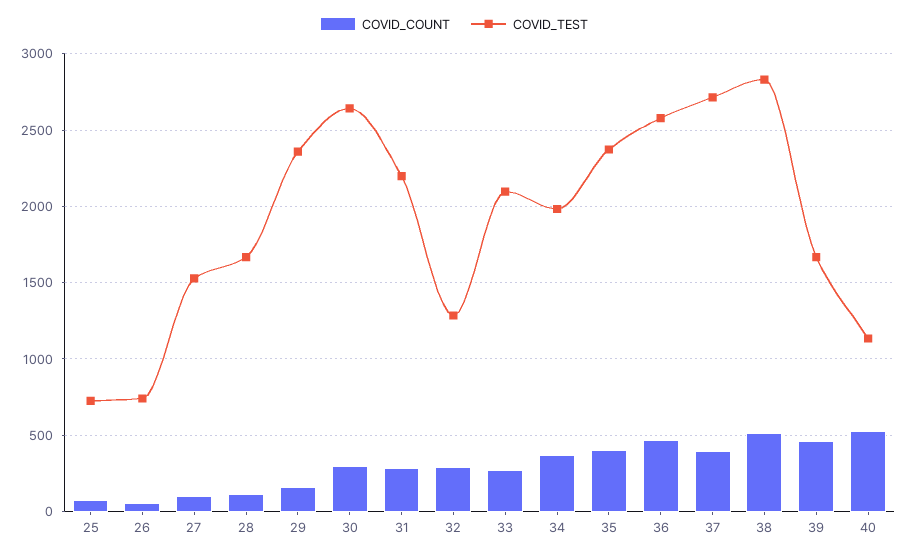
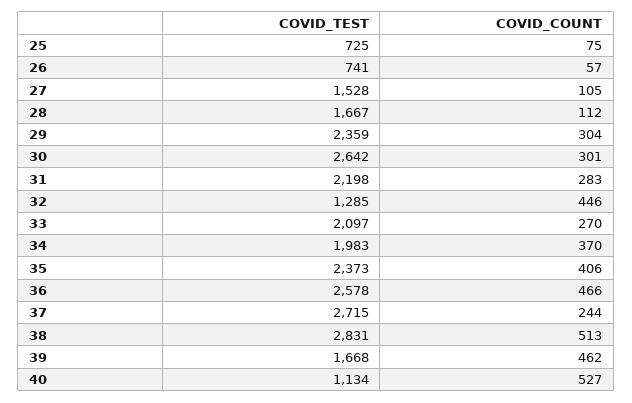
  {
    "COVID_COUNT": {
      "25": 75,
      "26": 57,
      "27": 105,
      "28": 112,
-     "29": 150,
+     "29": 304,
      "30": 301,
      "31": 283,
-     "32": 300,
+     "32": 446,
      "33": 270,
      "34": 370,
      "35": 406,
      "36": 466,
-     "37": 400,
+     "37": 244,
      "38": 513,
      "39": 462,
      "40": 527
    },
    "COVID_TEST": {
      "25": 725,
      "26": 741,
      "27": 1528,
      "28": 1667,
      "29": 2359,
      "30": 2642,
      "31": 2198,
      "32": 1285,
      "33": 2097,
      "34": 1983,
      "35": 2373,
      "36": 2578,
      "37": 2715,
      "38": 2831,
      "39": 1668,
      "40": 1134
    }
  }

